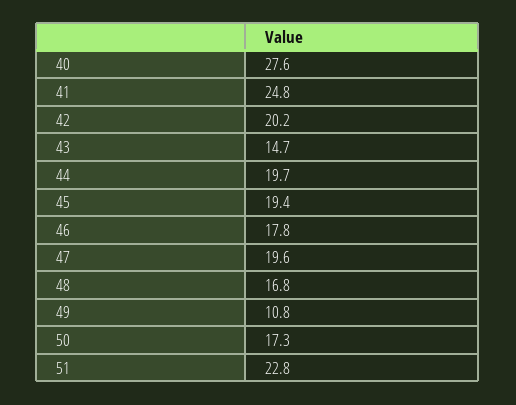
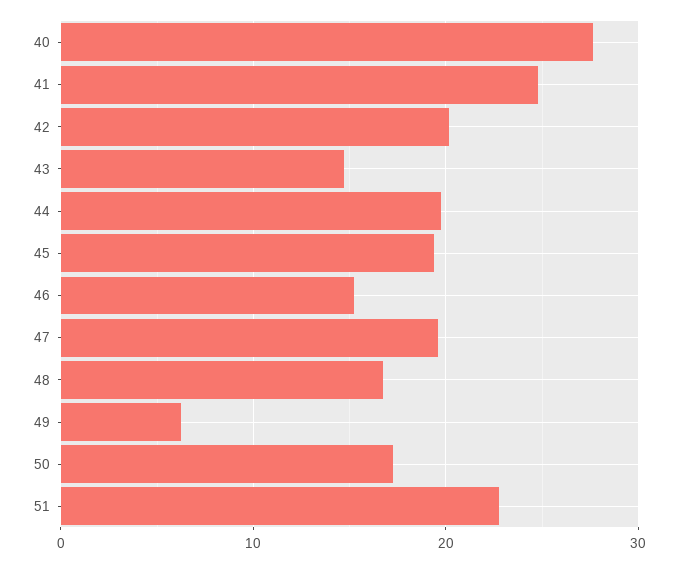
  {
    "40": 27.6,
    "41": 24.8,
    "42": 20.2,
    "43": 14.7,
    "44": 19.7,
    "45": 19.4,
-   "46": 17.8,
+   "46": 15,
    "47": 19.6,
    "48": 16.8,
-   "49": 10.8,
+   "49": 6,
    "50": 17.3,
    "51": 22.8
  }

